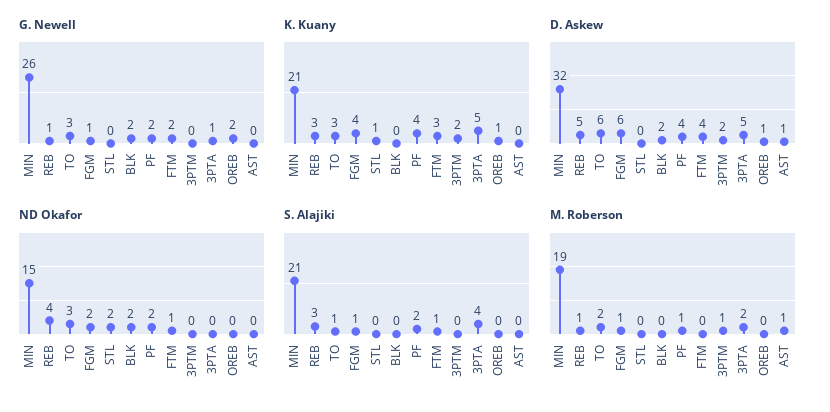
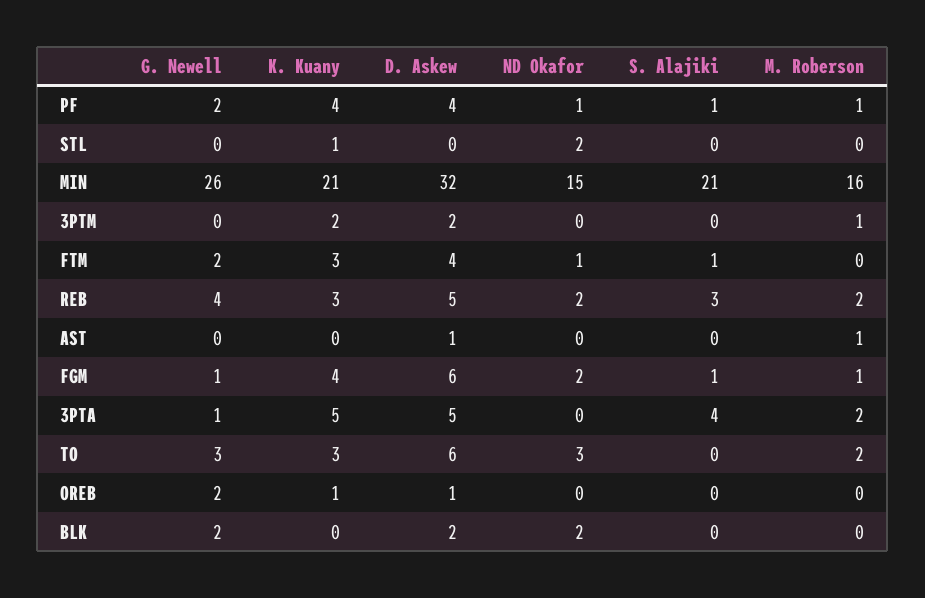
  {
    "G. Newell": {
      "MIN": 26,
-     "REB": 1,
+     "REB": 4,
      "TO": 3,
      "FGM": 1,
      "STL": 0,
      "BLK": 2,
      "PF": 2,
      "FTM": 2,
      "3PTM": 0,
      "3PTA": 1,
      "OREB": 2,
      "AST": 0
    },
    "K. Kuany": {
      "MIN": 21,
      "REB": 3,
      "TO": 3,
      "FGM": 4,
      "STL": 1,
      "BLK": 0,
      "PF": 4,
      "FTM": 3,
      "3PTM": 2,
      "3PTA": 5,
      "OREB": 1,
      "AST": 0
    },
    "D. Askew": {
      "MIN": 32,
      "REB": 5,
      "TO": 6,
      "FGM": 6,
      "STL": 0,
      "BLK": 2,
      "PF": 4,
      "FTM": 4,
      "3PTM": 2,
      "3PTA": 5,
      "OREB": 1,
      "AST": 1
    },
    "ND Okafor": {
      "MIN": 15,
-     "REB": 4,
+     "REB": 2,
      "TO": 3,
      "FGM": 2,
      "STL": 2,
      "BLK": 2,
-     "PF": 2,
+     "PF": 1,
      "FTM": 1,
      "3PTM": 0,
      "3PTA": 0,
      "OREB": 0,
      "AST": 0
    },
    "S. Alajiki": {
      "MIN": 21,
      "REB": 3,
-     "TO": 1,
+     "TO": 0,
      "FGM": 1,
      "STL": 0,
      "BLK": 0,
-     "PF": 2,
+     "PF": 1,
      "FTM": 1,
      "3PTM": 0,
      "3PTA": 4,
      "OREB": 0,
      "AST": 0
    },
    "M. Roberson": {
-     "MIN": 19,
+     "MIN": 16,
-     "REB": 1,
+     "REB": 2,
      "TO": 2,
      "FGM": 1,
      "STL": 0,
      "BLK": 0,
      "PF": 1,
      "FTM": 0,
      "3PTM": 1,
      "3PTA": 2,
      "OREB": 0,
      "AST": 1
    }
  }

